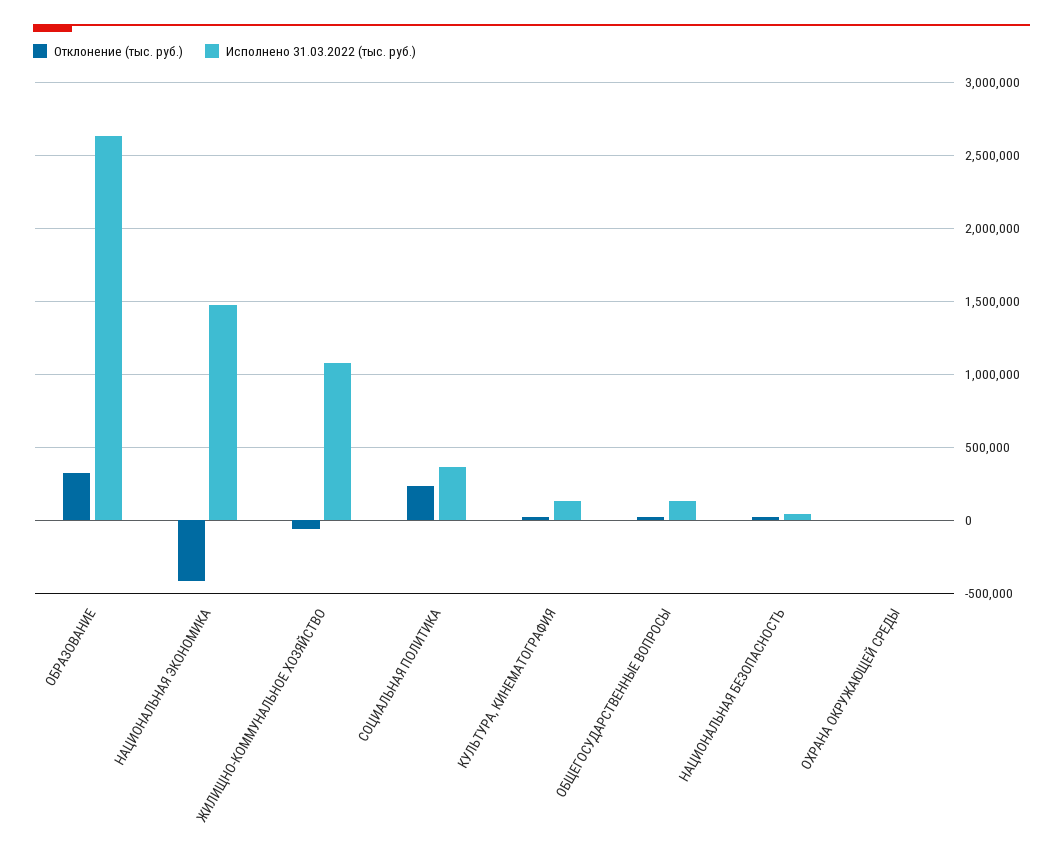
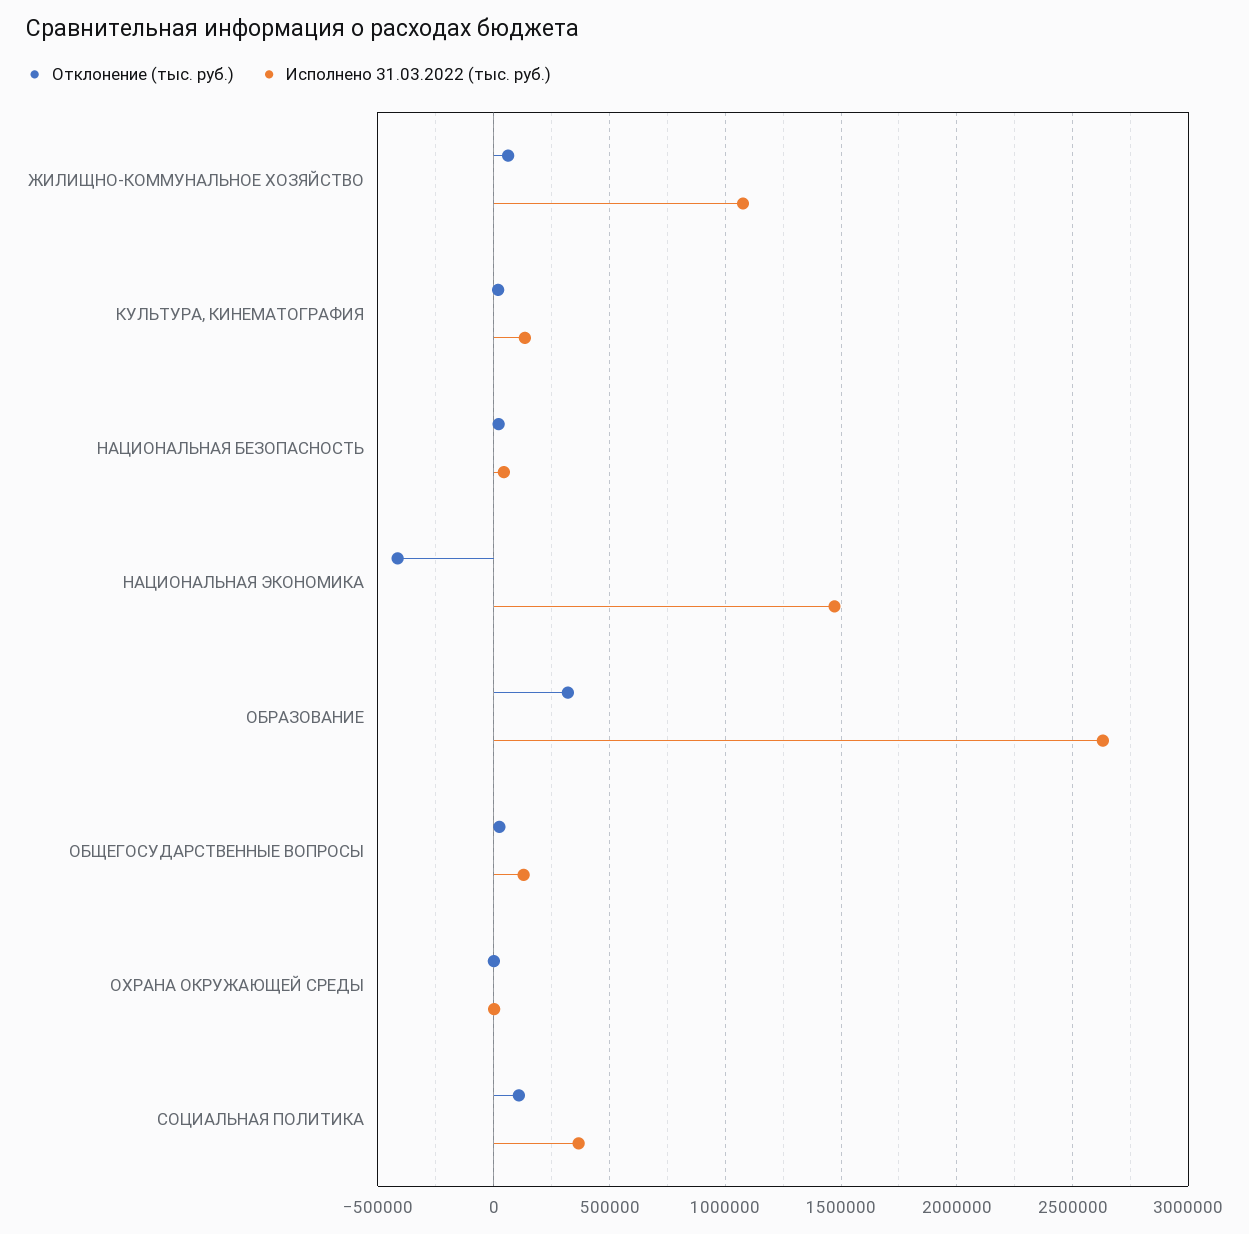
  {
    "Отклонение (тыс. руб.)": {
      "ОБРАЗОВАНИЕ": 300000,
      "НАЦИОНАЛЬНАЯ ЭКОНОМИКА": -400000,
-     "ЖИЛИЩНО-КОММУНАЛЬНОЕ ХОЗЯЙСТВО": -50000,
+     "ЖИЛИЩНО-КОММУНАЛЬНОЕ ХОЗЯЙСТВО": 50000,
-     "СОЦИАЛЬНАЯ ПОЛИТИКА": 250000,
+     "СОЦИАЛЬНАЯ ПОЛИТИКА": 100000,
      "КУЛЬТУРА, КИНЕМАТОГРАФИЯ": 0,
      "ОБЩЕГОСУДАРСТВЕННЫЕ ВОПРОСЫ": 0,
      "НАЦИОНАЛЬНАЯ БЕЗОПАСНОСТЬ": 0,
      "ОХРАНА ОКРУЖАЮЩЕЙ СРЕДЫ": 0
    },
    "Исполнено 31.03.2022 (тыс. руб.)": {
      "ОБРАЗОВАНИЕ": 2650000,
      "НАЦИОНАЛЬНАЯ ЭКОНОМИКА": 1450000,
      "ЖИЛИЩНО-КОММУНАЛЬНОЕ ХОЗЯЙСТВО": 1100000,
      "СОЦИАЛЬНАЯ ПОЛИТИКА": 350000,
      "КУЛЬТУРА, КИНЕМАТОГРАФИЯ": 150000,
      "ОБЩЕГОСУДАРСТВЕННЫЕ ВОПРОСЫ": 150000,
      "НАЦИОНАЛЬНАЯ БЕЗОПАСНОСТЬ": 50000,
      "ОХРАНА ОКРУЖАЮЩЕЙ СРЕДЫ": 0
    }
  }

